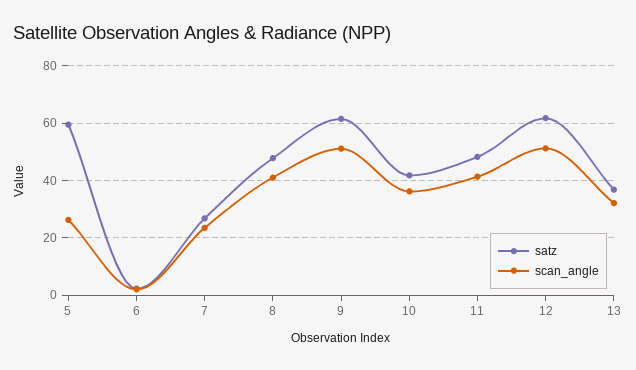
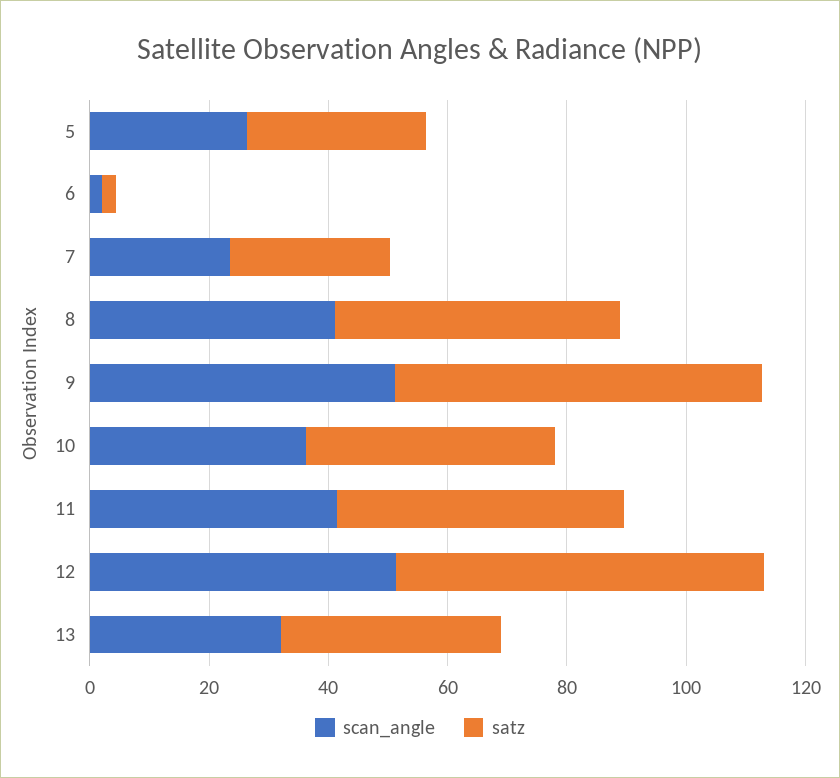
  {
    "satz": {
-     "5": 60,
+     "5": 30,
      "6": 2.5,
      "7": 27.5,
      "8": 47.5,
      "9": 62.5,
      "10": 42.5,
      "11": 47.5,
      "12": 62.5,
      "13": 37.5
    },
    "scan_angle": {
      "5": 27.5,
      "6": 2.5,
      "7": 22.5,
      "8": 40,
      "9": 50,
      "10": 35,
      "11": 42.5,
      "12": 52.5,
      "13": 32.5
    }
  }

